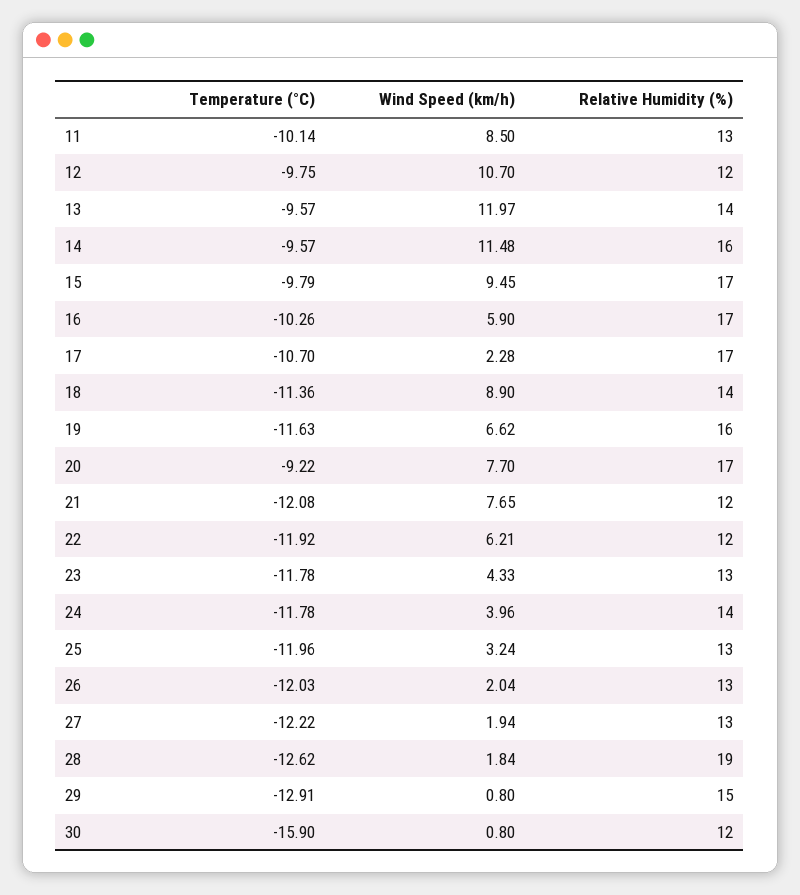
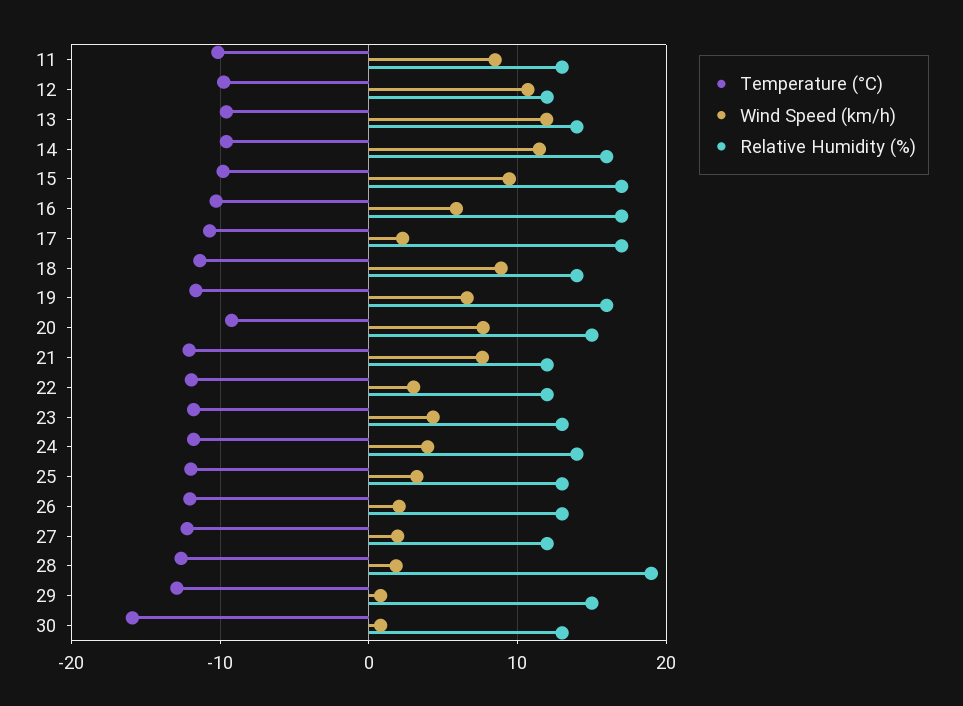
  {
    "Temperature (°C)": {
      "11": -10.14,
      "12": -9.75,
      "13": -9.57,
      "14": -9.57,
      "15": -9.79,
      "16": -10.26,
      "17": -10.7,
      "18": -11.36,
      "19": -11.63,
      "20": -9.22,
      "21": -12.08,
      "22": -11.92,
      "23": -11.78,
      "24": -11.78,
      "25": -11.96,
      "26": -12.03,
      "27": -12.22,
      "28": -12.62,
      "29": -12.91,
      "30": -15.9
    },
    "Wind Speed (km/h)": {
      "11": 8.5,
      "12": 10.7,
      "13": 11.97,
      "14": 11.48,
      "15": 9.45,
      "16": 5.9,
      "17": 2.28,
      "18": 8.9,
      "19": 6.62,
      "20": 7.7,
      "21": 7.65,
-     "22": 6.21,
+     "22": 3,
      "23": 4.33,
      "24": 3.96,
      "25": 3.24,
      "26": 2.04,
      "27": 1.94,
      "28": 1.84,
      "29": 0.8,
      "30": 0.8
    },
    "Relative Humidity (%)": {
      "11": 13,
      "12": 12,
      "13": 14,
      "14": 16,
      "15": 17,
      "16": 17,
      "17": 17,
      "18": 14,
      "19": 16,
-     "20": 17,
+     "20": 15,
      "21": 12,
      "22": 12,
      "23": 13,
      "24": 14,
      "25": 13,
      "26": 13,
-     "27": 13,
+     "27": 12,
      "28": 19,
      "29": 15,
-     "30": 12
+     "30": 13
    }
  }

